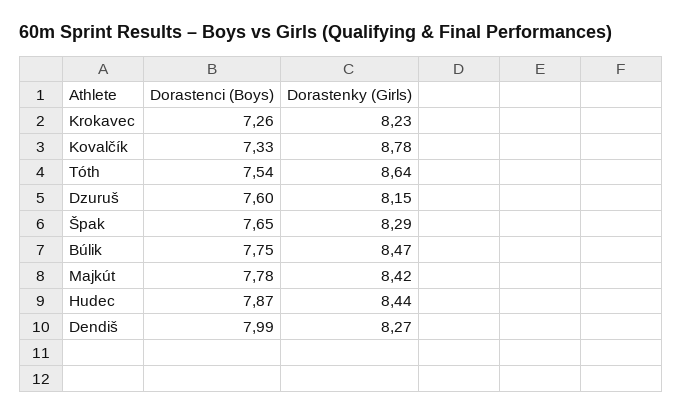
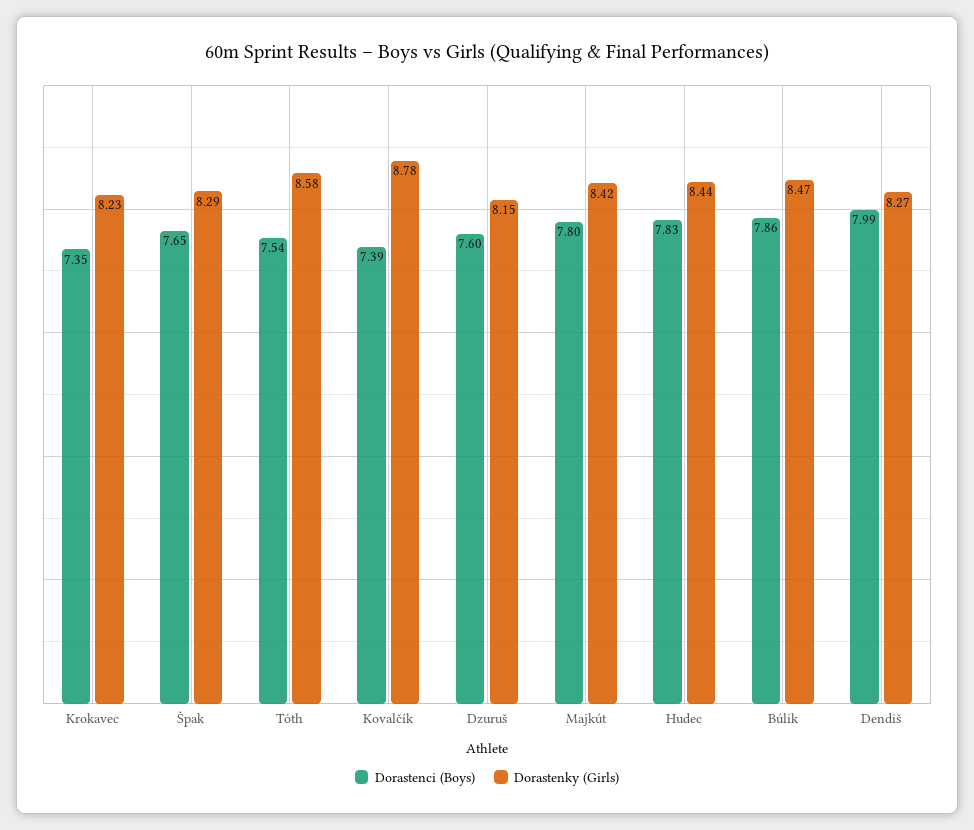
  {
    "Dorastenci (Boys)": {
-     "Krokavec": 7.26,
+     "Krokavec": 7.35,
-     "Kovalčík": 7.33,
+     "Kovalčík": 7.39,
      "Tóth": 7.54,
      "Dzuruš": 7.6,
      "Špak": 7.65,
-     "Búlik": 7.75,
+     "Búlik": 7.86,
-     "Majkút": 7.78,
+     "Majkút": 7.8,
-     "Hudec": 7.87,
+     "Hudec": 7.83,
      "Dendiš": 7.99
    },
    "Dorastenky (Girls)": {
      "Krokavec": 8.23,
      "Kovalčík": 8.78,
-     "Tóth": 8.64,
+     "Tóth": 8.58,
      "Dzuruš": 8.15,
      "Špak": 8.29,
      "Búlik": 8.47,
      "Majkút": 8.42,
      "Hudec": 8.44,
      "Dendiš": 8.27
    }
  }

